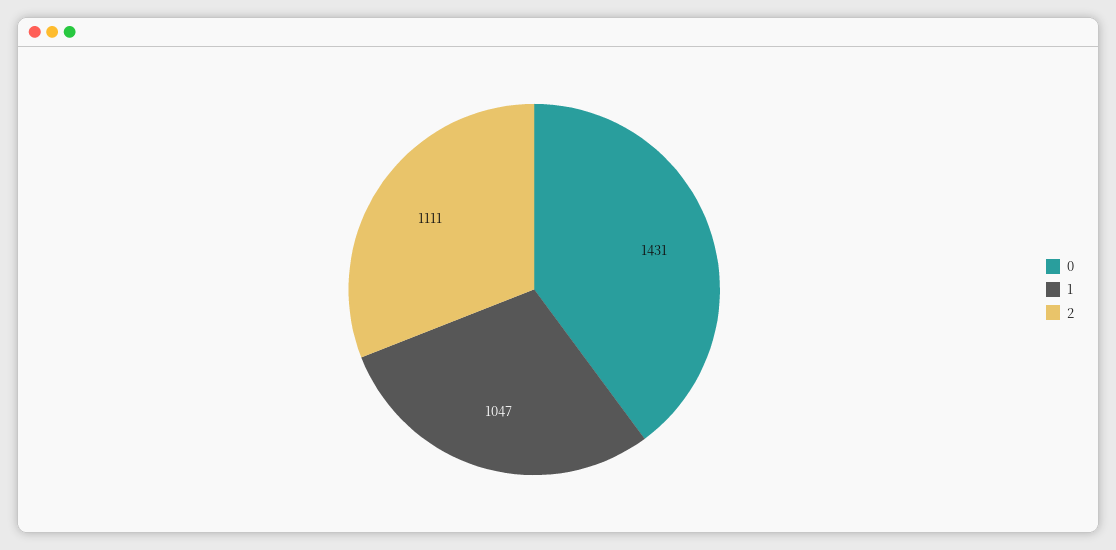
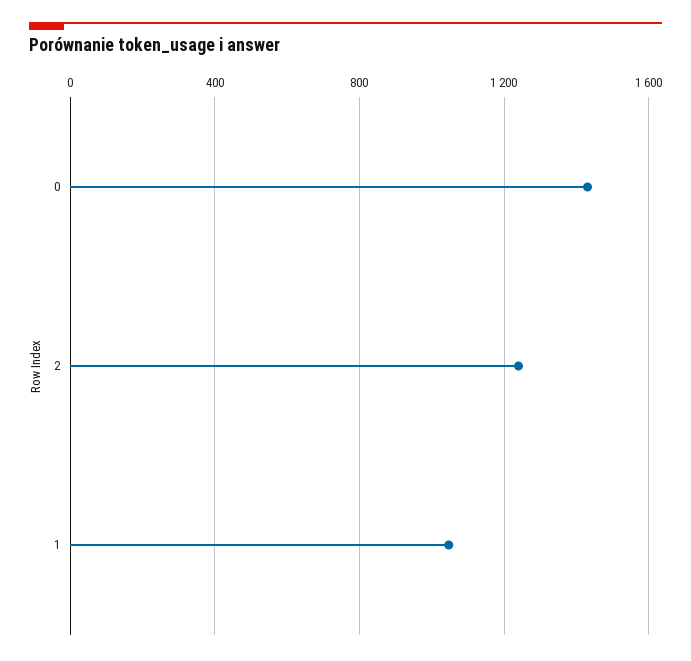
  {
    "0": 1431,
    "1": 1047,
-   "2": 1111
+   "2": 1250
  }

